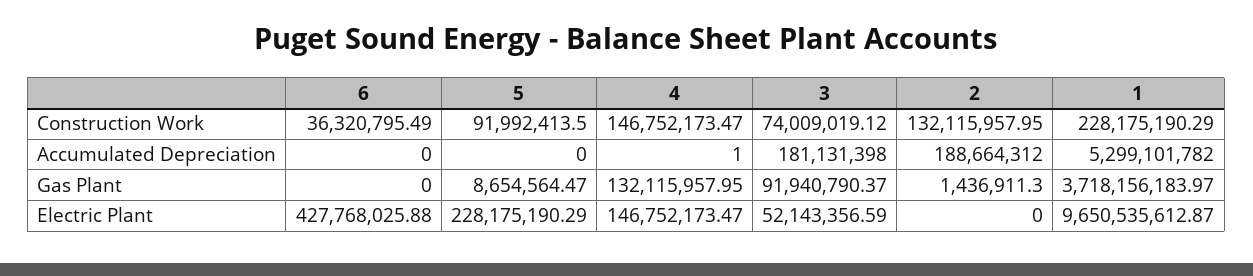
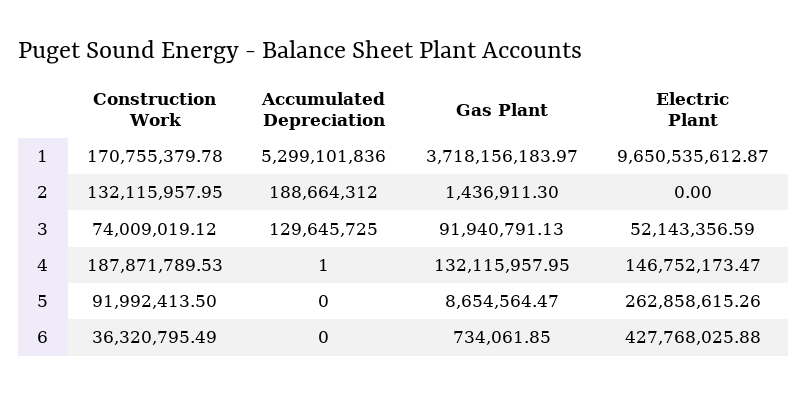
  {
    "6": {
      "Construction Work": 36320795.49,
      "Accumulated Depreciation": 0,
-     "Gas Plant": 0,
+     "Gas Plant": 734061.85,
      "Electric Plant": 427768025.88
    },
    "5": {
      "Construction Work": 91992413.5,
      "Accumulated Depreciation": 0,
      "Gas Plant": 8654564.47,
-     "Electric Plant": 228175190.29
+     "Electric Plant": 262858615.26
    },
    "4": {
-     "Construction Work": 146752173.47,
+     "Construction Work": 187871789.53,
      "Accumulated Depreciation": 1,
      "Gas Plant": 132115957.95,
      "Electric Plant": 146752173.47
    },
    "3": {
      "Construction Work": 74009019.12,
-     "Accumulated Depreciation": 181131398,
+     "Accumulated Depreciation": 129645725,
-     "Gas Plant": 91940790.37,
+     "Gas Plant": 91940791.13,
      "Electric Plant": 52143356.59
    },
    "2": {
      "Construction Work": 132115957.95,
      "Accumulated Depreciation": 188664312,
      "Gas Plant": 1436911.3,
      "Electric Plant": 0
    },
    "1": {
-     "Construction Work": 228175190.29,
+     "Construction Work": 170755379.78,
-     "Accumulated Depreciation": 5299101782,
+     "Accumulated Depreciation": 5299101836,
      "Gas Plant": 3718156183.97,
      "Electric Plant": 9650535612.87
    }
  }

